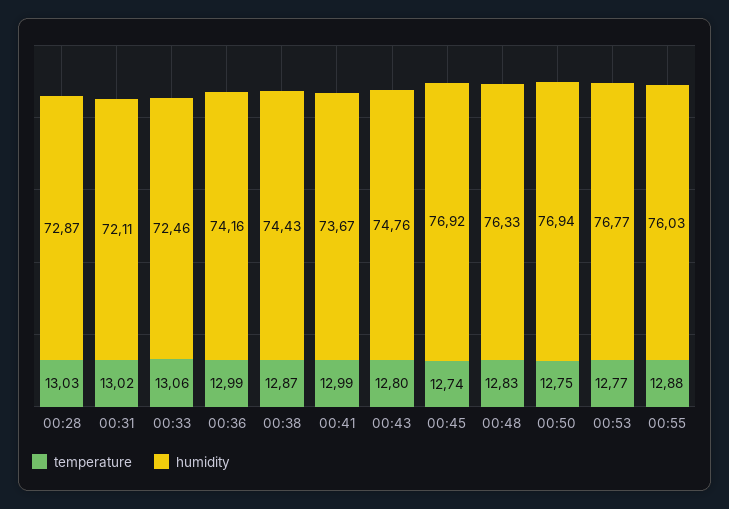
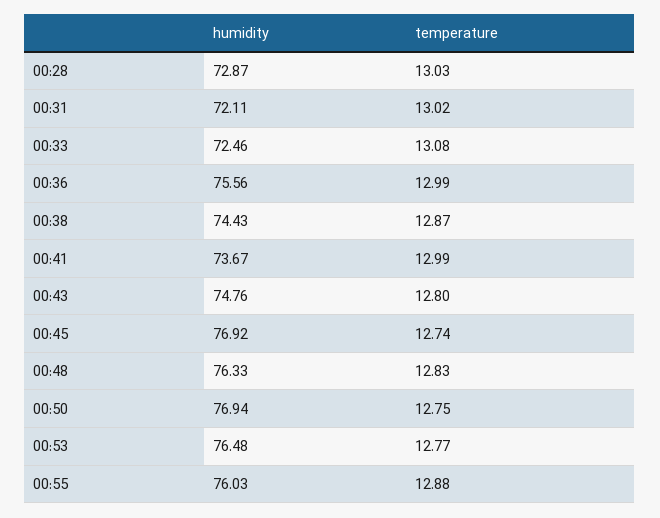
  {
    "temperature": {
      "00:28": 13.03,
      "00:31": 13.02,
-     "00:33": 13.06,
+     "00:33": 13.08,
      "00:36": 12.99,
      "00:38": 12.87,
      "00:41": 12.99,
      "00:43": 12.8,
      "00:45": 12.74,
      "00:48": 12.83,
      "00:50": 12.75,
      "00:53": 12.77,
      "00:55": 12.88
    },
    "humidity": {
      "00:28": 72.87,
      "00:31": 72.11,
      "00:33": 72.46,
-     "00:36": 74.16,
+     "00:36": 75.56,
      "00:38": 74.43,
      "00:41": 73.67,
      "00:43": 74.76,
      "00:45": 76.92,
      "00:48": 76.33,
      "00:50": 76.94,
-     "00:53": 76.77,
+     "00:53": 76.48,
      "00:55": 76.03
    }
  }

